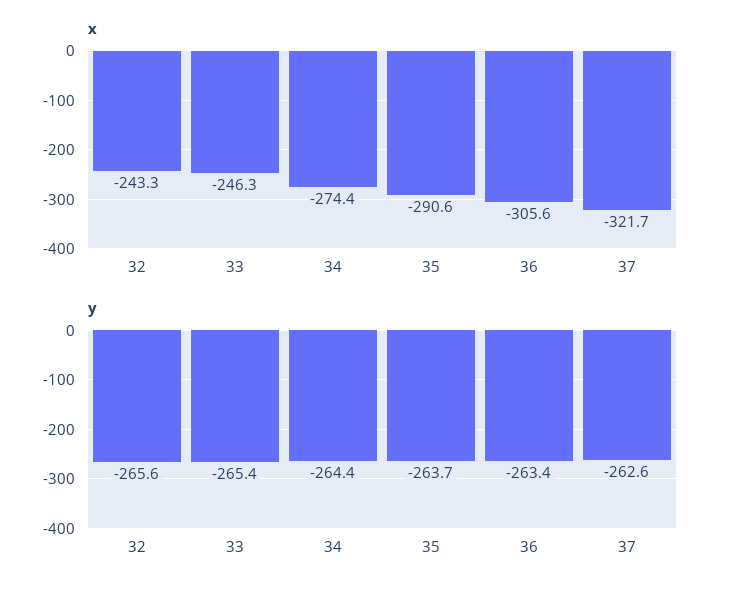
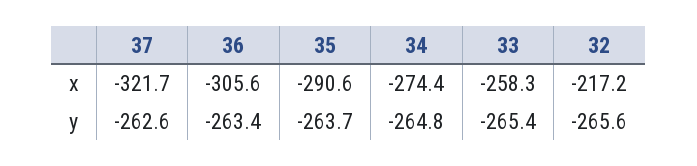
  {
    "x": {
-     "32": -243.3,
+     "32": -217.2,
-     "33": -246.3,
+     "33": -258.3,
      "34": -274.4,
      "35": -290.6,
      "36": -305.6,
      "37": -321.7
    },
    "y": {
      "32": -265.6,
      "33": -265.4,
-     "34": -264.4,
+     "34": -264.8,
      "35": -263.7,
      "36": -263.4,
      "37": -262.6
    }
  }

